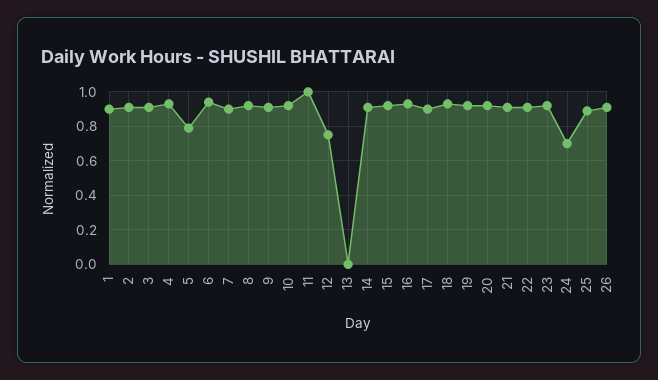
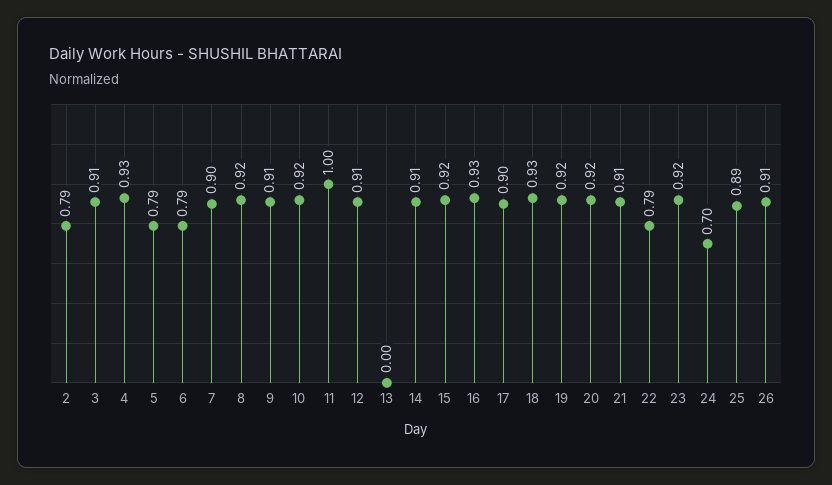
  {
-   "1": 0.9,
-   "2": 0.9,
+   "2": 0.79,
    "3": 0.91,
    "4": 0.93,
    "5": 0.79,
-   "6": 0.95,
+   "6": 0.79,
    "7": 0.9,
    "8": 0.92,
    "9": 0.91,
    "10": 0.92,
    "11": 1,
-   "12": 0.75,
+   "12": 0.91,
    "13": 0,
    "14": 0.91,
    "15": 0.92,
    "16": 0.93,
    "17": 0.9,
    "18": 0.93,
    "19": 0.92,
    "20": 0.92,
    "21": 0.91,
-   "22": 0.9,
+   "22": 0.79,
    "23": 0.92,
    "24": 0.7,
    "25": 0.89,
    "26": 0.91
  }

